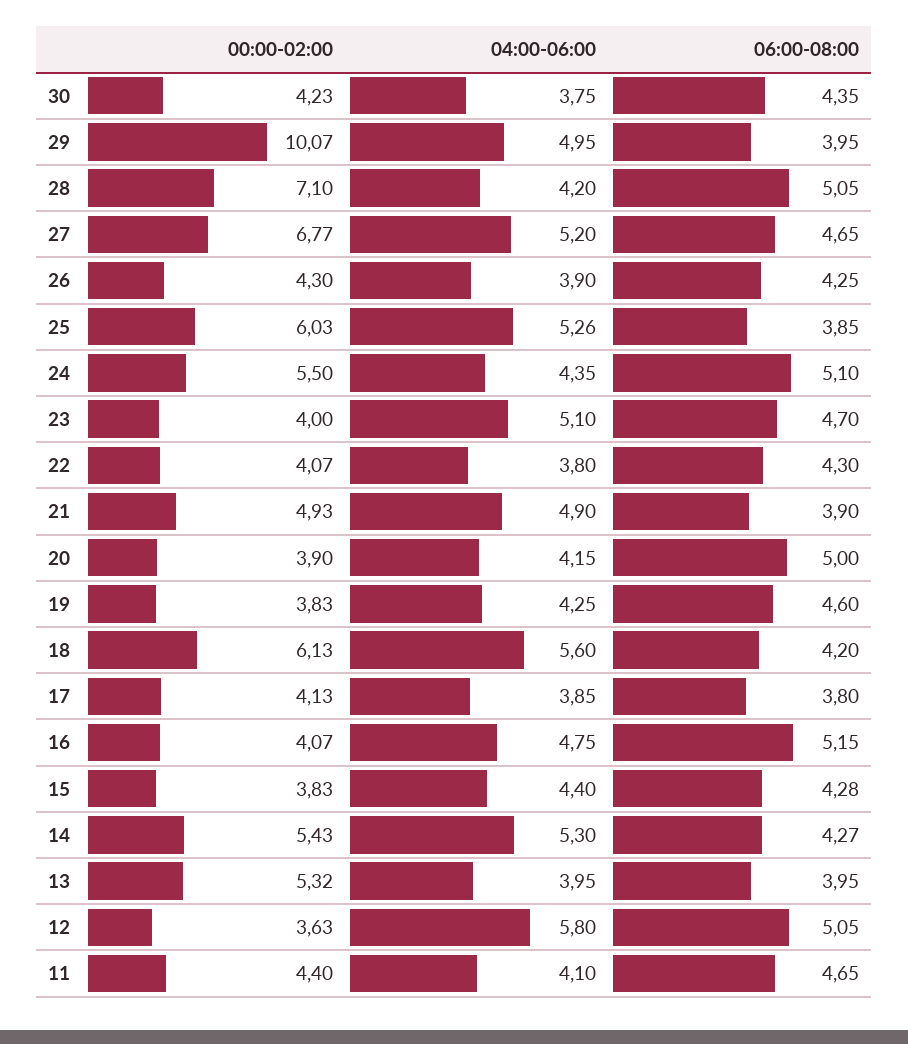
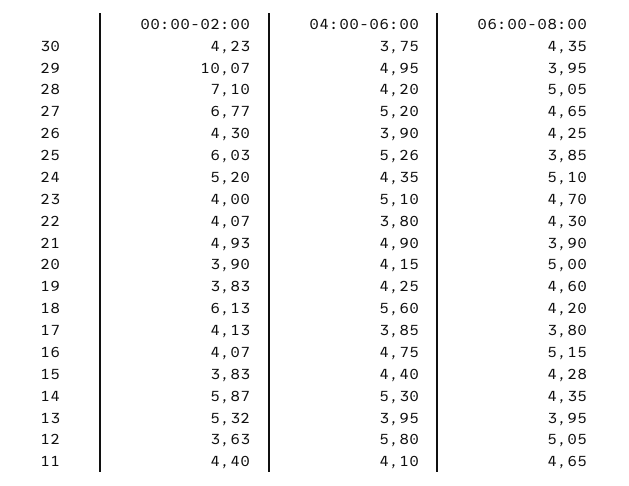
  {
    "00:00-02:00": {
      "30": 4.23,
      "29": 10.07,
      "28": 7.1,
      "27": 6.77,
      "26": 4.3,
      "25": 6.03,
-     "24": 5.5,
+     "24": 5.2,
      "23": 4,
      "22": 4.07,
      "21": 4.93,
      "20": 3.9,
      "19": 3.83,
      "18": 6.13,
      "17": 4.13,
      "16": 4.07,
      "15": 3.83,
-     "14": 5.43,
+     "14": 5.87,
      "13": 5.32,
      "12": 3.63,
      "11": 4.4
    },
    "04:00-06:00": {
      "30": 3.75,
      "29": 4.95,
      "28": 4.2,
      "27": 5.2,
      "26": 3.9,
      "25": 5.26,
      "24": 4.35,
      "23": 5.1,
      "22": 3.8,
      "21": 4.9,
      "20": 4.15,
      "19": 4.25,
      "18": 5.6,
      "17": 3.85,
      "16": 4.75,
      "15": 4.4,
      "14": 5.3,
      "13": 3.95,
      "12": 5.8,
      "11": 4.1
    },
    "06:00-08:00": {
      "30": 4.35,
      "29": 3.95,
      "28": 5.05,
      "27": 4.65,
      "26": 4.25,
      "25": 3.85,
      "24": 5.1,
      "23": 4.7,
      "22": 4.3,
      "21": 3.9,
      "20": 5,
      "19": 4.6,
      "18": 4.2,
      "17": 3.8,
      "16": 5.15,
      "15": 4.28,
-     "14": 4.27,
+     "14": 4.35,
      "13": 3.95,
      "12": 5.05,
      "11": 4.65
    }
  }

